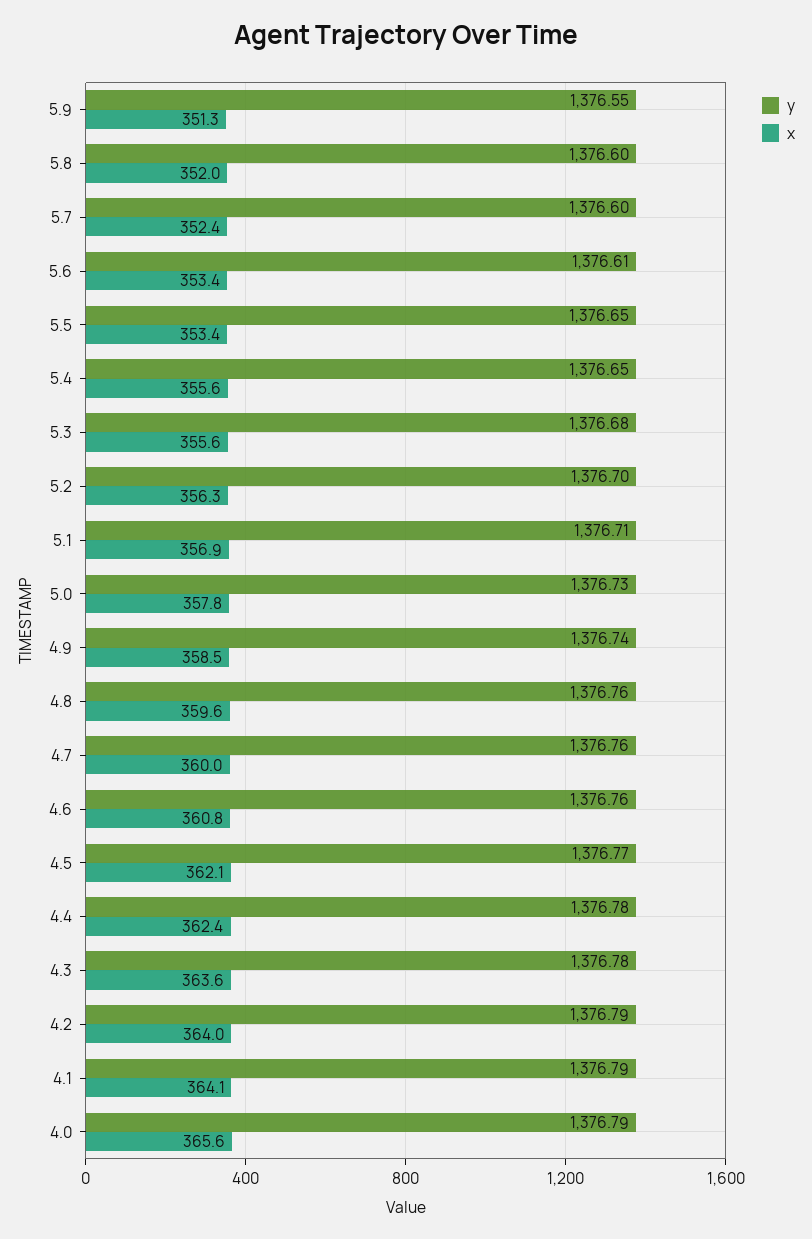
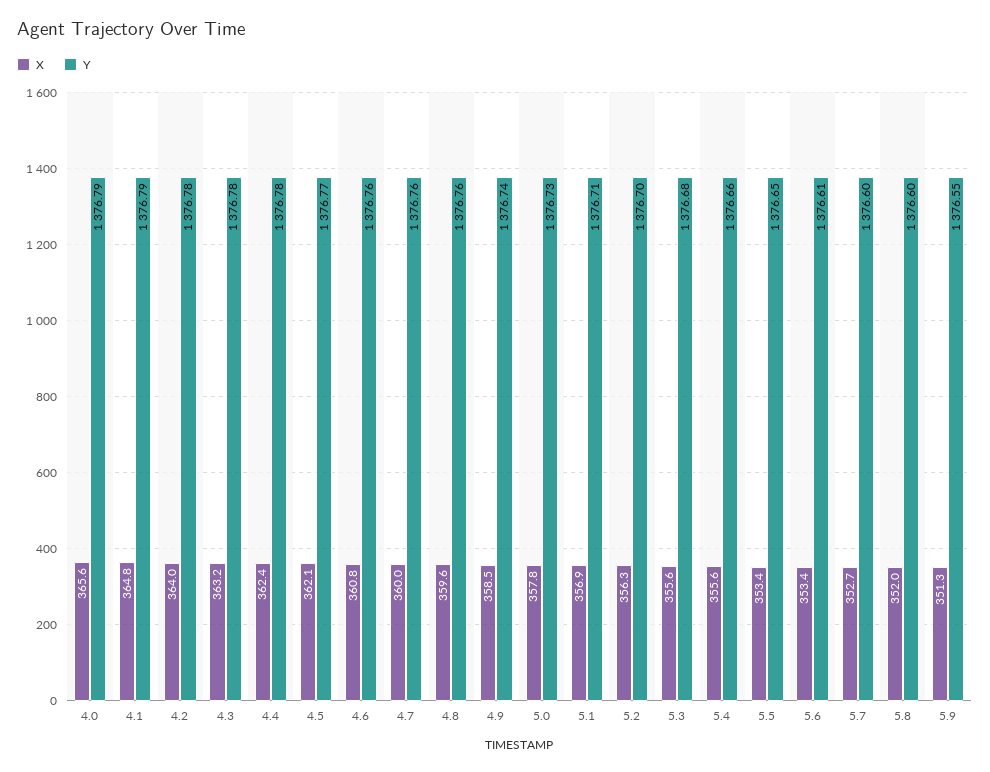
  {
    "y": {
      "5.9": 1376.55,
      "5.8": 1376.6,
      "5.7": 1376.6,
      "5.6": 1376.61,
      "5.5": 1376.65,
-     "5.4": 1376.65,
+     "5.4": 1376.66,
      "5.3": 1376.68,
      "5.2": 1376.7,
      "5.1": 1376.71,
      "5.0": 1376.73,
      "4.9": 1376.74,
      "4.8": 1376.76,
      "4.7": 1376.76,
      "4.6": 1376.76,
      "4.5": 1376.77,
      "4.4": 1376.78,
      "4.3": 1376.78,
-     "4.2": 1376.79,
+     "4.2": 1376.78,
      "4.1": 1376.79,
      "4.0": 1376.79
    },
    "x": {
      "5.9": 351.3,
      "5.8": 352,
-     "5.7": 352.4,
+     "5.7": 352.7,
      "5.6": 353.4,
      "5.5": 353.4,
      "5.4": 355.6,
      "5.3": 355.6,
      "5.2": 356.3,
      "5.1": 356.9,
      "5.0": 357.8,
      "4.9": 358.5,
      "4.8": 359.6,
      "4.7": 360,
      "4.6": 360.8,
      "4.5": 362.1,
      "4.4": 362.4,
-     "4.3": 363.6,
+     "4.3": 363.2,
      "4.2": 364,
-     "4.1": 364.1,
+     "4.1": 364.8,
      "4.0": 365.6
    }
  }

